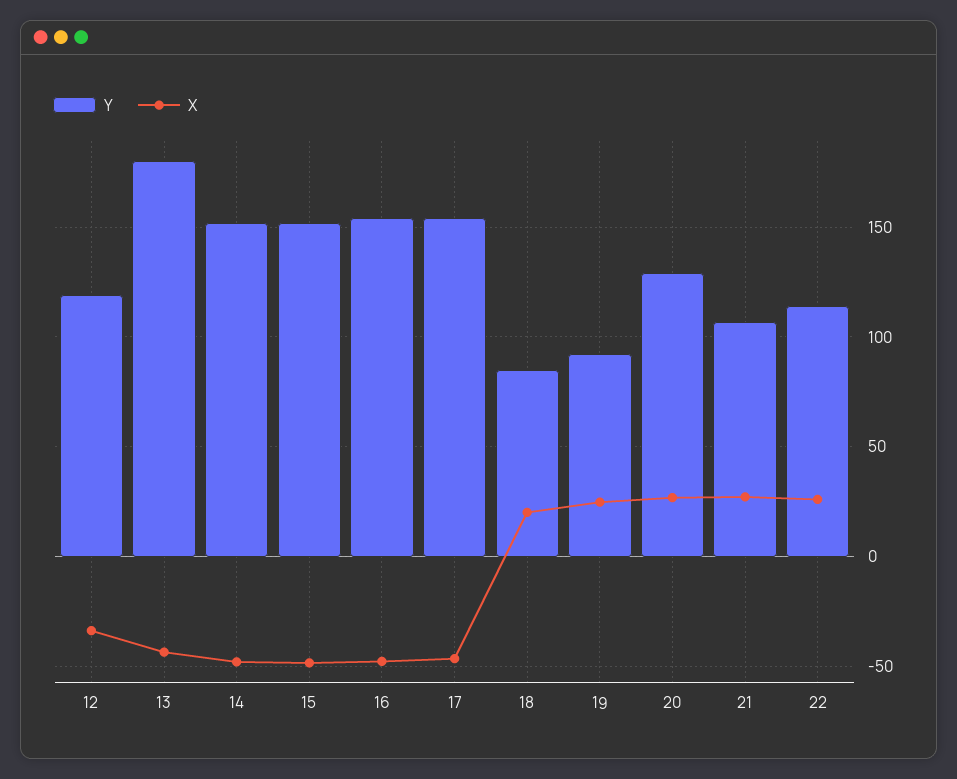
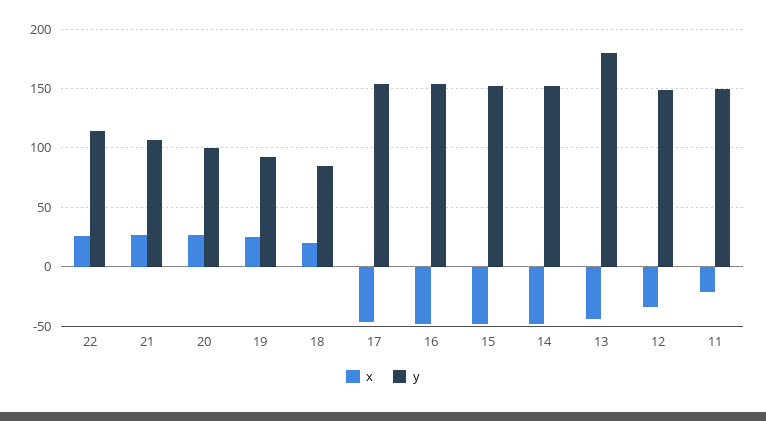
  {
    "Y": {
-     "12": 120,
+     "12": 150,
      "13": 180,
      "14": 150,
      "15": 150,
      "16": 155,
      "17": 155,
      "18": 85,
      "19": 90,
-     "20": 130,
+     "20": 100,
      "21": 105,
-     "22": 115
+     "22": 115,
+     "11": 150
    },
    "X": {
      "12": -35,
      "13": -45,
      "14": -50,
      "15": -50,
      "16": -50,
      "17": -45,
      "18": 20,
      "19": 25,
      "20": 25,
      "21": 25,
-     "22": 25
+     "22": 25,
+     "11": -20
    }
  }

